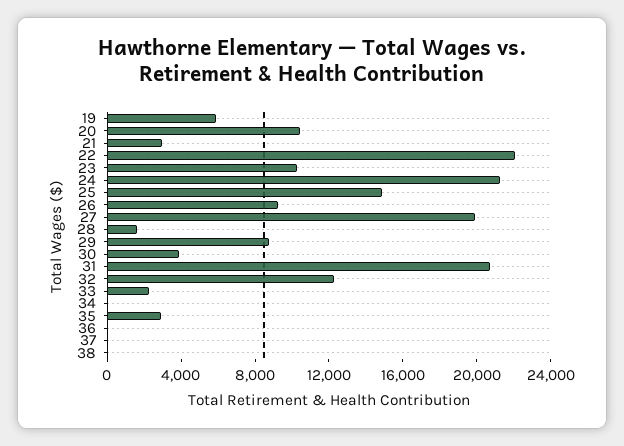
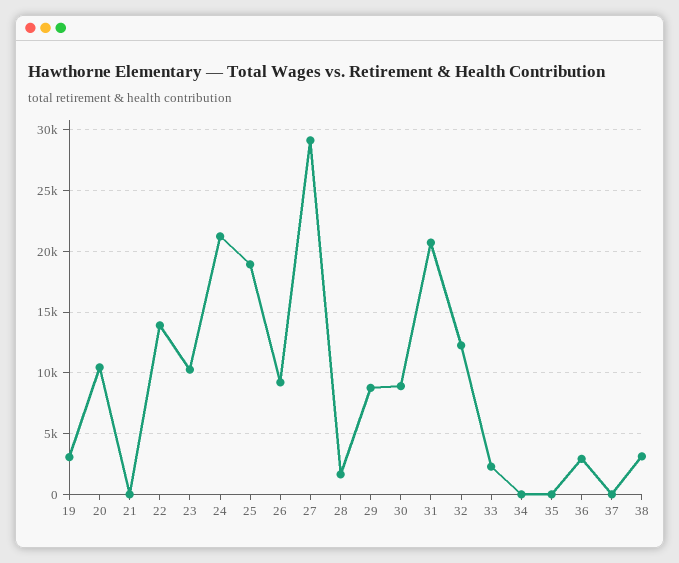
  {
-   "19": 6000,
+   "19": 3000,
    "20": 10500,
-   "21": 3000,
+   "21": 0,
-   "22": 22000,
+   "22": 14000,
    "23": 10500,
    "24": 21000,
-   "25": 15000,
+   "25": 19000,
    "26": 9000,
-   "27": 20000,
+   "27": 29000,
    "28": 1500,
    "29": 9000,
-   "30": 4000,
+   "30": 9000,
    "31": 20500,
    "32": 12500,
    "33": 2500,
    "34": 0,
-   "35": 3000,
+   "35": 0,
-   "36": 0,
+   "36": 3000,
    "37": 0,
-   "38": 0
+   "38": 3000
  }

